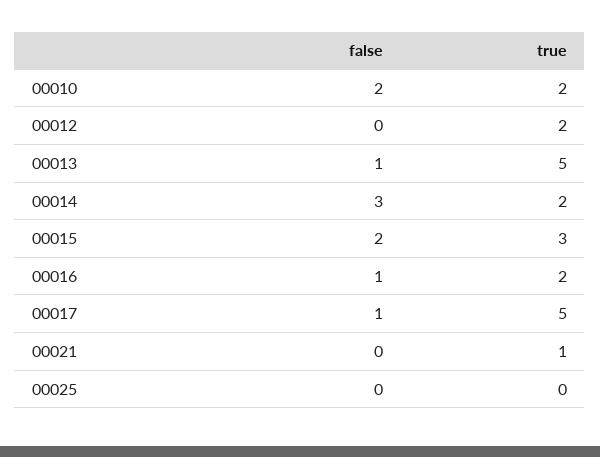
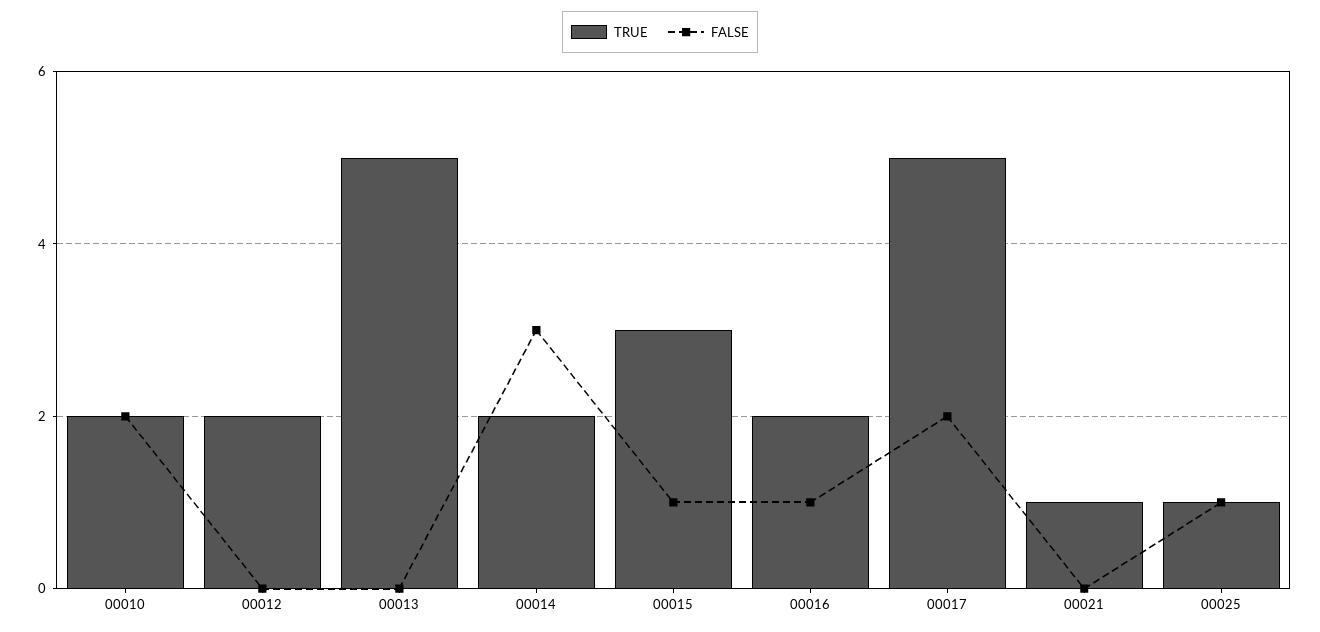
  {
    "false": {
      "00010": 2,
      "00012": 0,
-     "00013": 1,
+     "00013": 0,
      "00014": 3,
-     "00015": 2,
+     "00015": 1,
      "00016": 1,
-     "00017": 1,
+     "00017": 2,
      "00021": 0,
-     "00025": 0
+     "00025": 1
    },
    "true": {
      "00010": 2,
      "00012": 2,
      "00013": 5,
      "00014": 2,
      "00015": 3,
      "00016": 2,
      "00017": 5,
      "00021": 1,
-     "00025": 0
+     "00025": 1
    }
  }

